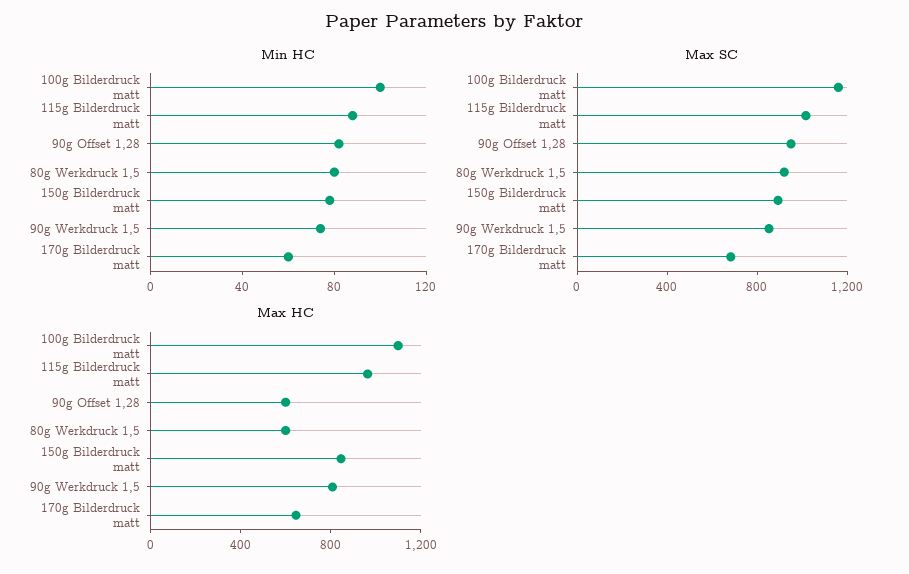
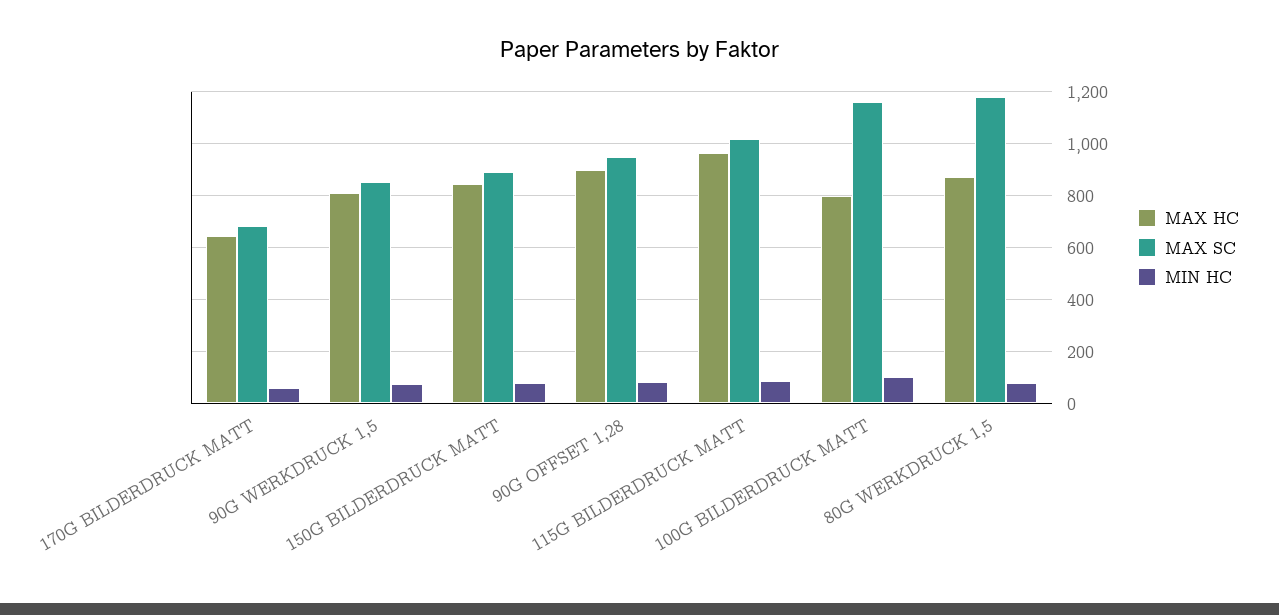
  {
    "Min HC": {
      "100g Bilderdruck matt": 100,
      "115g Bilderdruck matt": 90,
      "90g Offset 1,28": 80,
      "80g Werkdruck 1,5": 80,
      "150g Bilderdruck matt": 80,
      "90g Werkdruck 1,5": 70,
      "170g Bilderdruck matt": 60
    },
    "Max SC": {
      "100g Bilderdruck matt": 1150,
      "115g Bilderdruck matt": 1025,
      "90g Offset 1,28": 950,
-     "80g Werkdruck 1,5": 900,
+     "80g Werkdruck 1,5": 1175,
      "150g Bilderdruck matt": 900,
      "90g Werkdruck 1,5": 850,
      "170g Bilderdruck matt": 675
    },
    "Max HC": {
-     "100g Bilderdruck matt": 1100,
+     "100g Bilderdruck matt": 800,
      "115g Bilderdruck matt": 975,
-     "90g Offset 1,28": 600,
+     "90g Offset 1,28": 900,
-     "80g Werkdruck 1,5": 600,
+     "80g Werkdruck 1,5": 875,
      "150g Bilderdruck matt": 850,
      "90g Werkdruck 1,5": 800,
      "170g Bilderdruck matt": 650
    }
  }

